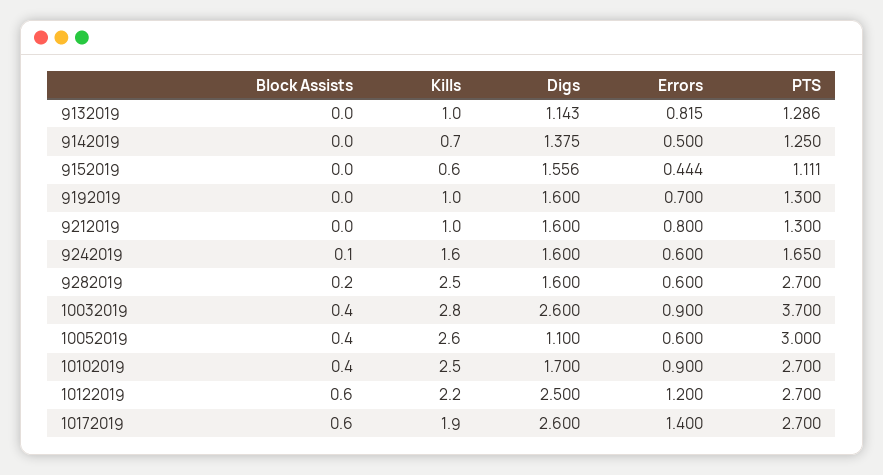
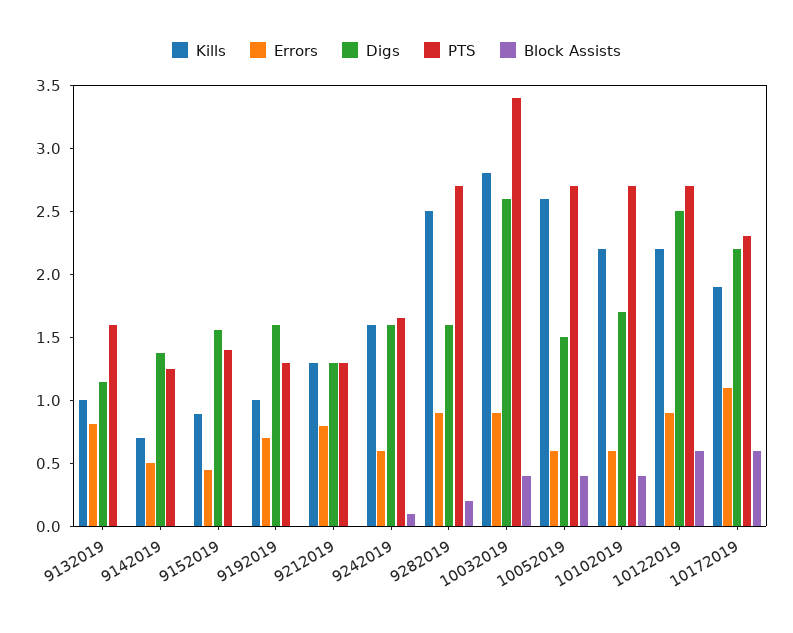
  {
    "Block Assists": {
      "9132019": 0,
      "9142019": 0,
      "9152019": 0,
      "9192019": 0,
      "9212019": 0,
      "9242019": 0.1,
      "9282019": 0.2,
      "10032019": 0.4,
      "10052019": 0.4,
      "10102019": 0.4,
      "10122019": 0.6,
      "10172019": 0.6
    },
    "Kills": {
      "9132019": 1,
      "9142019": 0.7,
-     "9152019": 0.6,
+     "9152019": 0.9,
      "9192019": 1,
-     "9212019": 1,
+     "9212019": 1.3,
      "9242019": 1.6,
      "9282019": 2.5,
      "10032019": 2.8,
      "10052019": 2.6,
-     "10102019": 2.5,
+     "10102019": 2.2,
      "10122019": 2.2,
      "10172019": 1.9
    },
    "Digs": {
      "9132019": 1.143,
      "9142019": 1.375,
      "9152019": 1.556,
      "9192019": 1.6,
-     "9212019": 1.6,
+     "9212019": 1.3,
      "9242019": 1.6,
      "9282019": 1.6,
      "10032019": 2.6,
-     "10052019": 1.1,
+     "10052019": 1.5,
      "10102019": 1.7,
      "10122019": 2.5,
-     "10172019": 2.6
+     "10172019": 2.2
    },
    "Errors": {
      "9132019": 0.815,
      "9142019": 0.5,
      "9152019": 0.444,
      "9192019": 0.7,
      "9212019": 0.8,
      "9242019": 0.6,
-     "9282019": 0.6,
+     "9282019": 0.9,
      "10032019": 0.9,
      "10052019": 0.6,
-     "10102019": 0.9,
+     "10102019": 0.6,
-     "10122019": 1.2,
+     "10122019": 0.9,
-     "10172019": 1.4
+     "10172019": 1.1
    },
    "PTS": {
-     "9132019": 1.286,
+     "9132019": 1.6,
      "9142019": 1.25,
-     "9152019": 1.111,
+     "9152019": 1.4,
      "9192019": 1.3,
      "9212019": 1.3,
      "9242019": 1.65,
      "9282019": 2.7,
-     "10032019": 3.7,
+     "10032019": 3.4,
-     "10052019": 3,
+     "10052019": 2.7,
      "10102019": 2.7,
      "10122019": 2.7,
-     "10172019": 2.7
+     "10172019": 2.3
    }
  }

